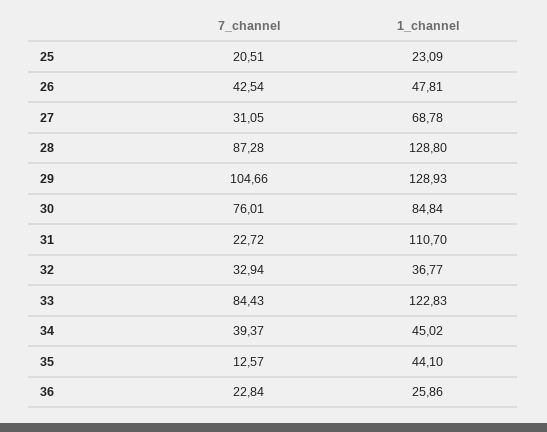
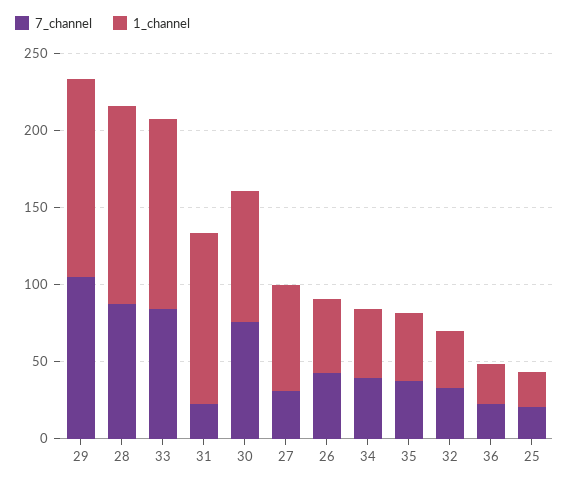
  {
    "7_channel": {
      "25": 20.51,
      "26": 42.54,
      "27": 31.05,
      "28": 87.28,
      "29": 104.66,
      "30": 76.01,
      "31": 22.72,
      "32": 32.94,
      "33": 84.43,
      "34": 39.37,
-     "35": 12.57,
+     "35": 40,
      "36": 22.84
    },
    "1_channel": {
      "25": 23.09,
      "26": 47.81,
      "27": 68.78,
      "28": 128.8,
      "29": 128.93,
      "30": 84.84,
      "31": 110.7,
      "32": 36.77,
      "33": 122.83,
      "34": 45.02,
      "35": 44.1,
      "36": 25.86
    }
  }

